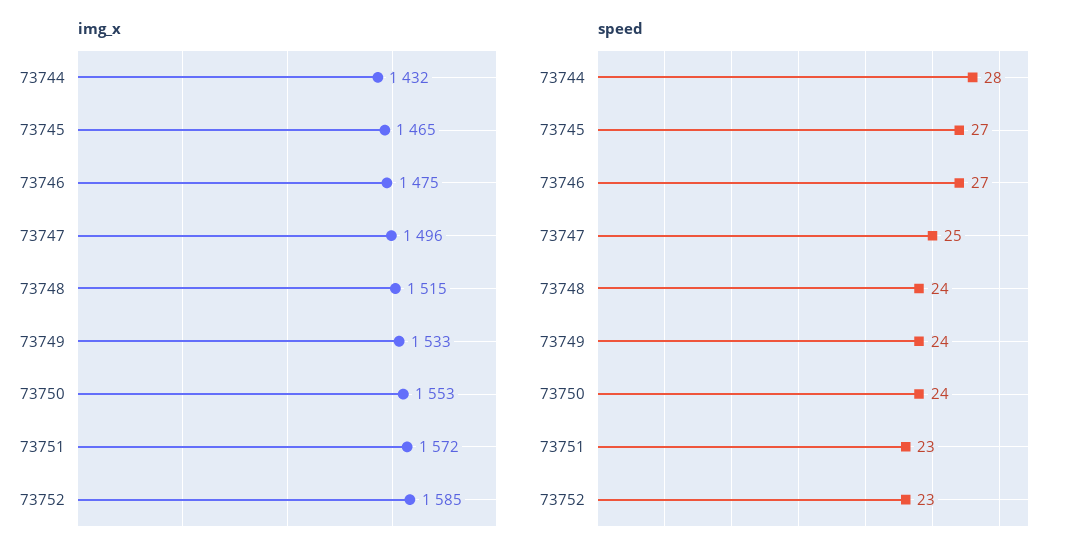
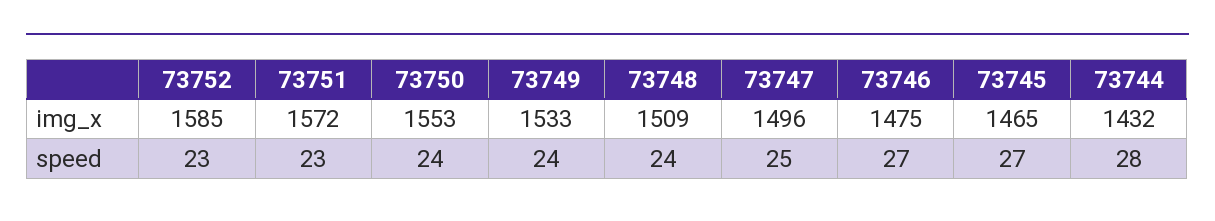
  {
    "img_x": {
      "73744": 1432,
      "73745": 1465,
      "73746": 1475,
      "73747": 1496,
-     "73748": 1515,
+     "73748": 1509,
      "73749": 1533,
      "73750": 1553,
      "73751": 1572,
      "73752": 1585
    },
    "speed": {
      "73744": 28,
      "73745": 27,
      "73746": 27,
      "73747": 25,
      "73748": 24,
      "73749": 24,
      "73750": 24,
      "73751": 23,
      "73752": 23
    }
  }

